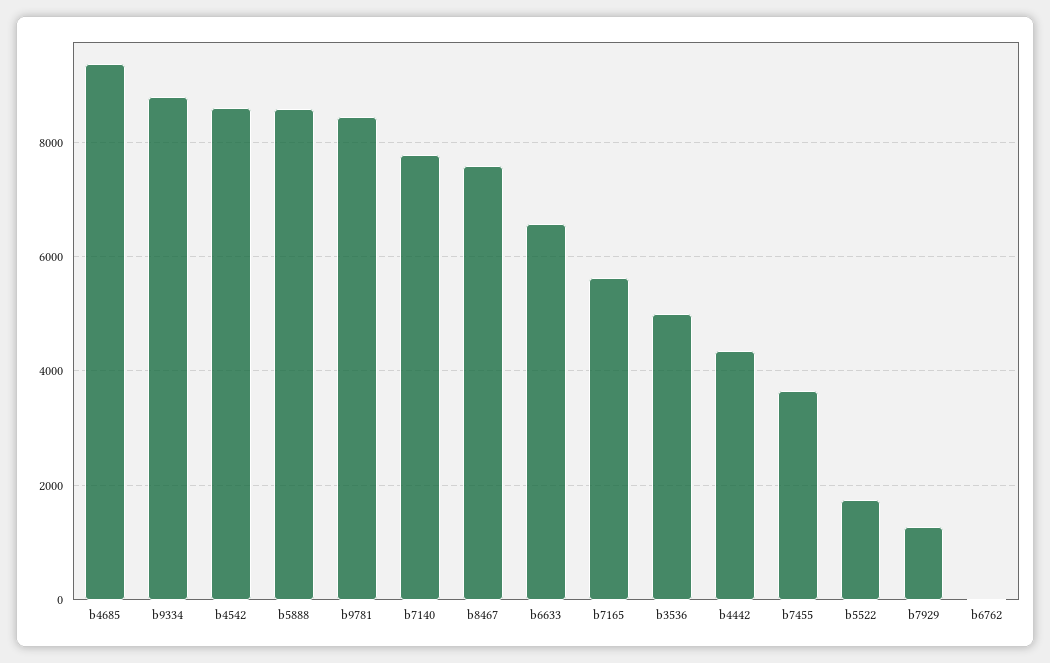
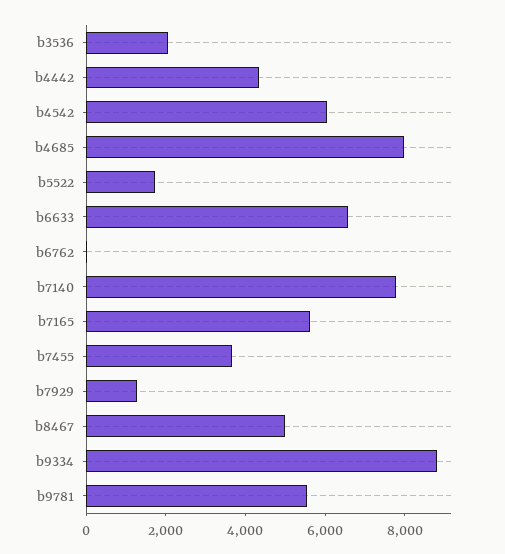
  {
-   "b4685": 9400,
+   "b4685": 8000,
    "b9334": 8800,
-   "b4542": 8600,
+   "b4542": 6000,
-   "b5888": 8600,
-   "b9781": 8400,
+   "b9781": 5500,
    "b7140": 7800,
-   "b8467": 7600,
+   "b8467": 5000,
    "b6633": 6600,
    "b7165": 5600,
-   "b3536": 5000,
+   "b3536": 2000,
    "b4442": 4400,
    "b7455": 3600,
    "b5522": 1800,
    "b7929": 1200,
    "b6762": 0
  }

